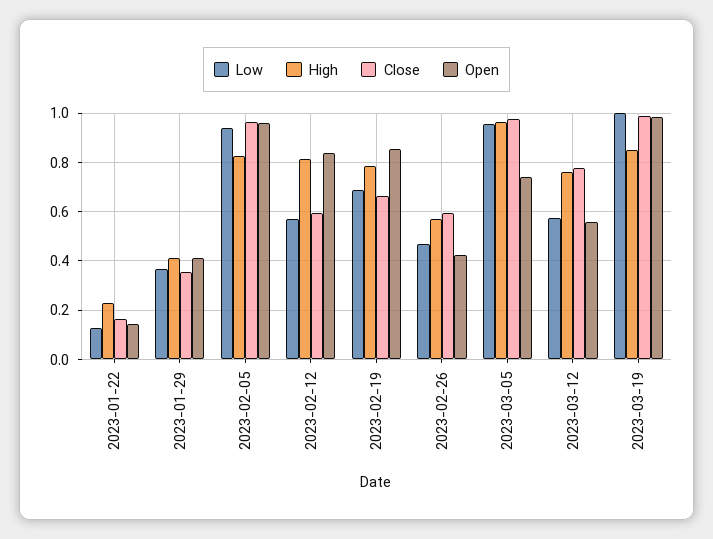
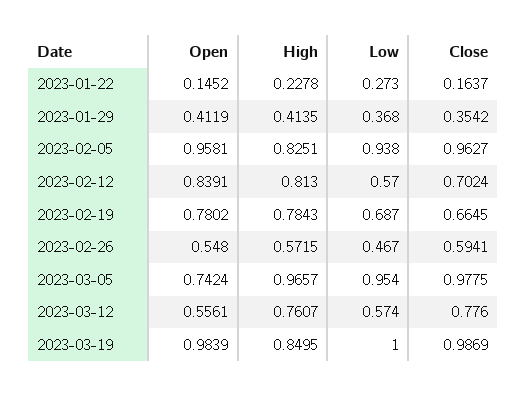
  {
    "Low": {
-     "2023-01-22": 0.125,
+     "2023-01-22": 0.273,
      "2023-01-29": 0.368,
      "2023-02-05": 0.938,
      "2023-02-12": 0.57,
      "2023-02-19": 0.687,
      "2023-02-26": 0.467,
      "2023-03-05": 0.954,
      "2023-03-12": 0.574,
      "2023-03-19": 1
    },
    "High": {
      "2023-01-22": 0.2278,
      "2023-01-29": 0.4135,
      "2023-02-05": 0.8251,
      "2023-02-12": 0.813,
      "2023-02-19": 0.7843,
      "2023-02-26": 0.5715,
      "2023-03-05": 0.9657,
      "2023-03-12": 0.7607,
      "2023-03-19": 0.8495
    },
    "Close": {
      "2023-01-22": 0.1637,
      "2023-01-29": 0.3542,
      "2023-02-05": 0.9627,
-     "2023-02-12": 0.6,
+     "2023-02-12": 0.7024,
      "2023-02-19": 0.6645,
      "2023-02-26": 0.5941,
      "2023-03-05": 0.9775,
      "2023-03-12": 0.776,
      "2023-03-19": 0.9869
    },
    "Open": {
      "2023-01-22": 0.1452,
      "2023-01-29": 0.4119,
      "2023-02-05": 0.9581,
      "2023-02-12": 0.8391,
-     "2023-02-19": 0.85,
+     "2023-02-19": 0.7802,
-     "2023-02-26": 0.425,
+     "2023-02-26": 0.548,
      "2023-03-05": 0.7424,
      "2023-03-12": 0.5561,
      "2023-03-19": 0.9839
    }
  }

